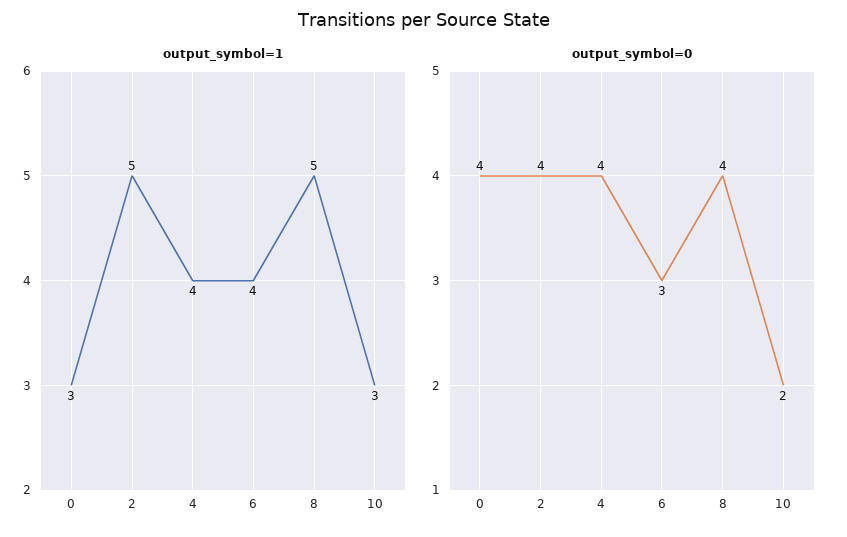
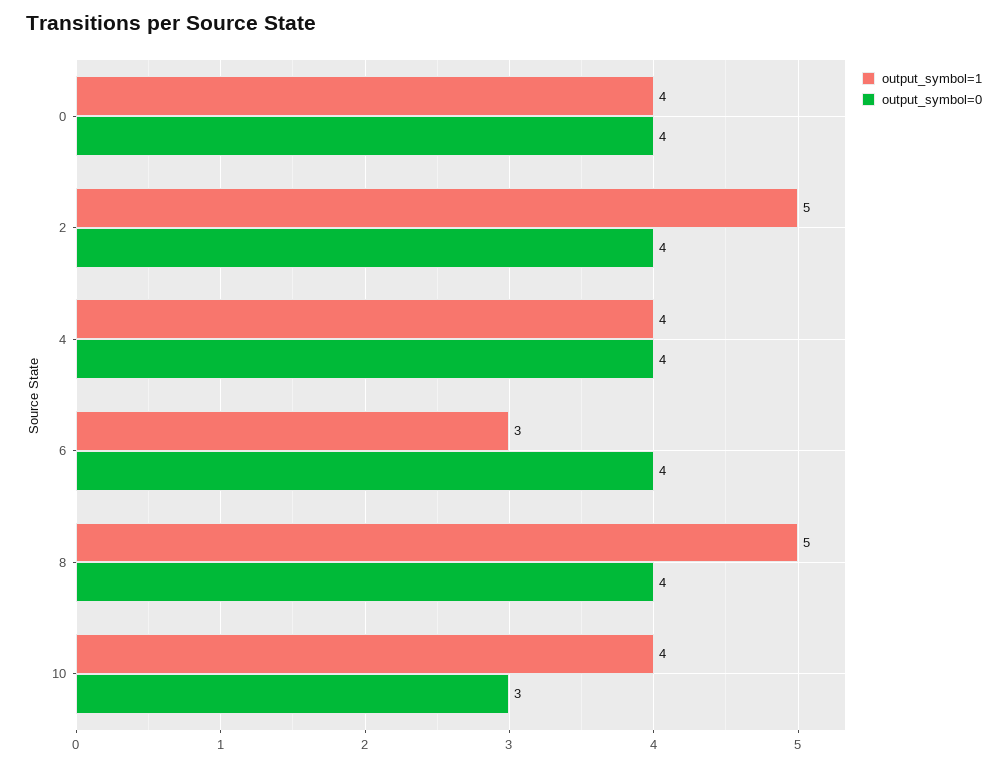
  {
    "output_symbol=1": {
-     "0": 3,
+     "0": 4,
      "2": 5,
      "4": 4,
-     "6": 4,
+     "6": 3,
      "8": 5,
-     "10": 3
+     "10": 4
    },
    "output_symbol=0": {
      "0": 4,
      "2": 4,
      "4": 4,
-     "6": 3,
+     "6": 4,
      "8": 4,
-     "10": 2
+     "10": 3
    }
  }

